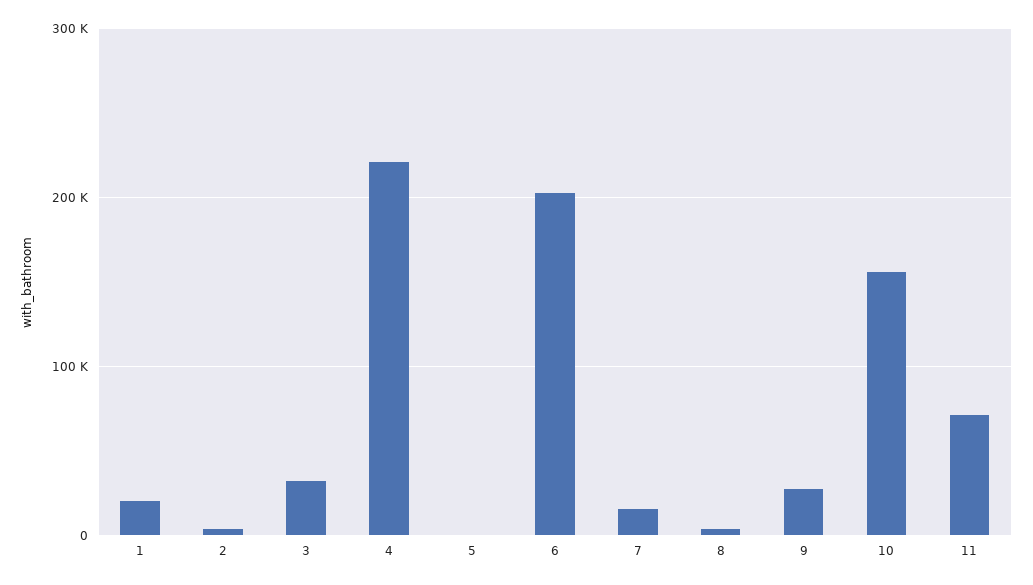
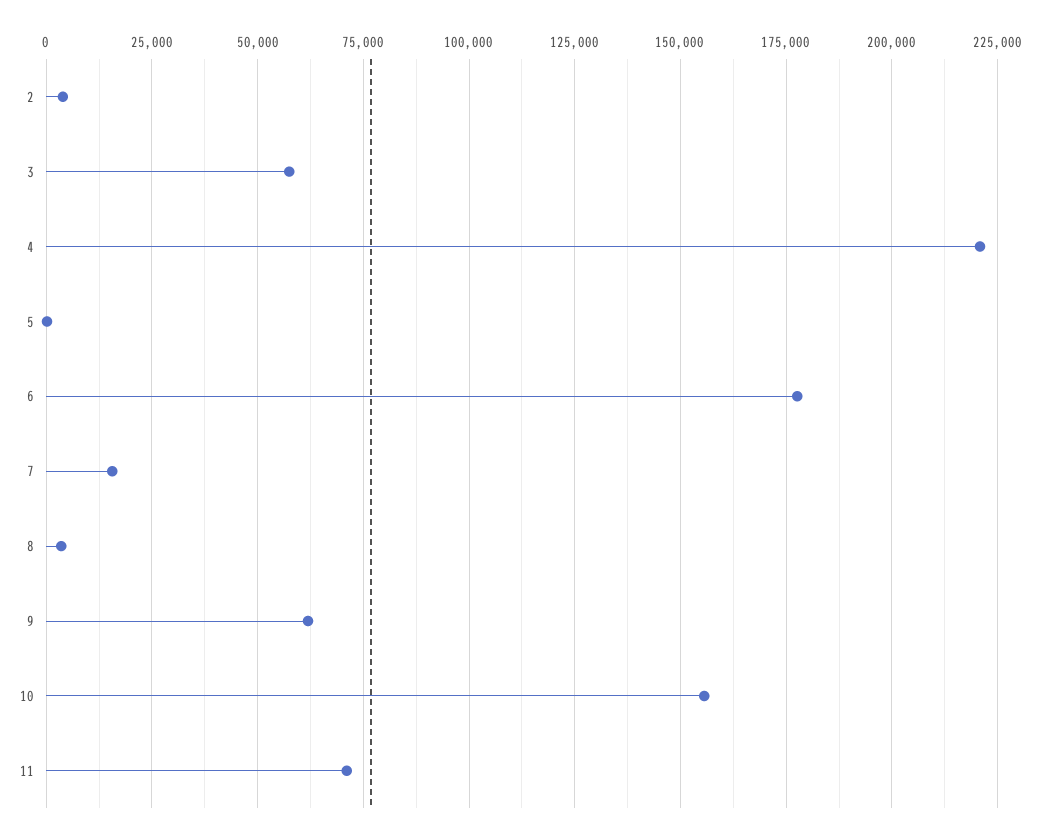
  {
-   "1": 20000,
    "2": 5000,
-   "3": 30000,
+   "3": 57500,
    "4": 220000,
    "5": 0,
-   "6": 200000,
+   "6": 177500,
    "7": 15000,
    "8": 2500,
-   "9": 30000,
+   "9": 62500,
    "10": 155000,
    "11": 70000
  }

